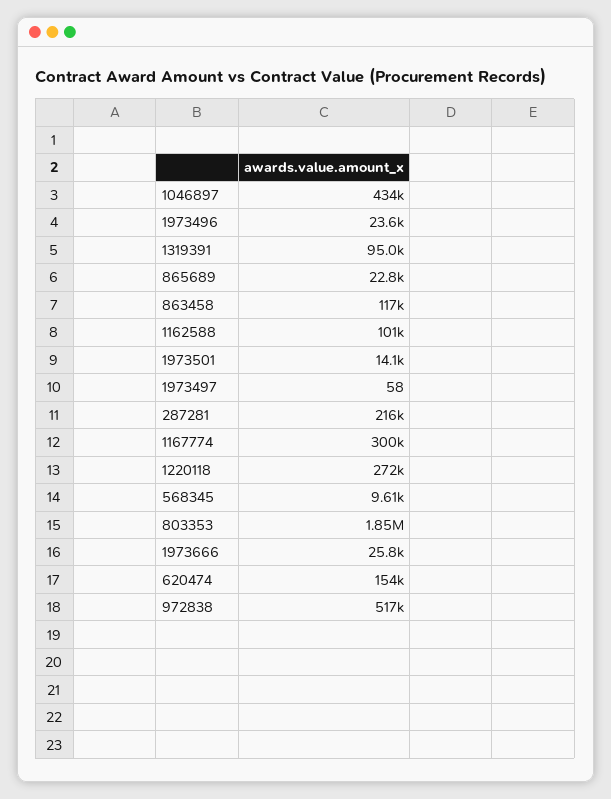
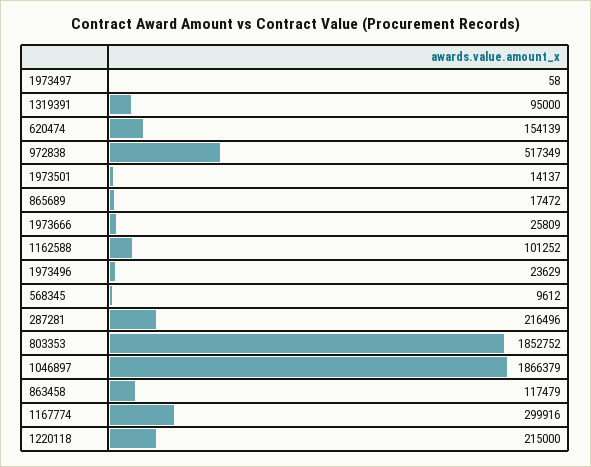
  {
-   "1046897": 434000,
+   "1046897": 1866379,
    "1973496": 23629,
    "1319391": 95000,
-   "865689": 22800,
+   "865689": 17472,
    "863458": 117479,
    "1162588": 101252,
    "1973501": 14137,
    "1973497": 58,
    "287281": 216496,
    "1167774": 299916,
-   "1220118": 272000,
+   "1220118": 215000,
    "568345": 9612,
    "803353": 1852752,
    "1973666": 25809,
    "620474": 154139,
    "972838": 517349
  }

